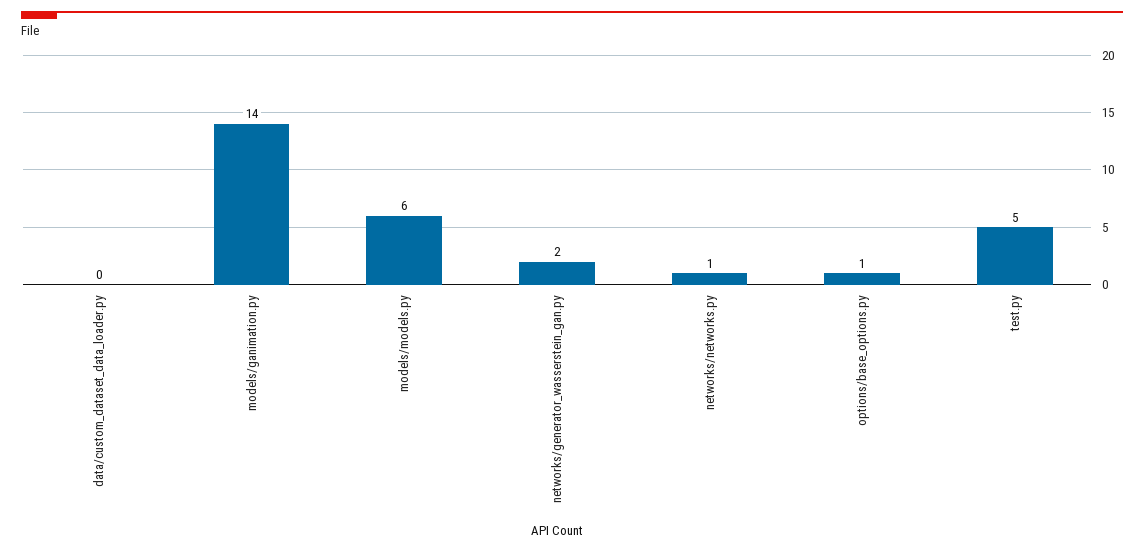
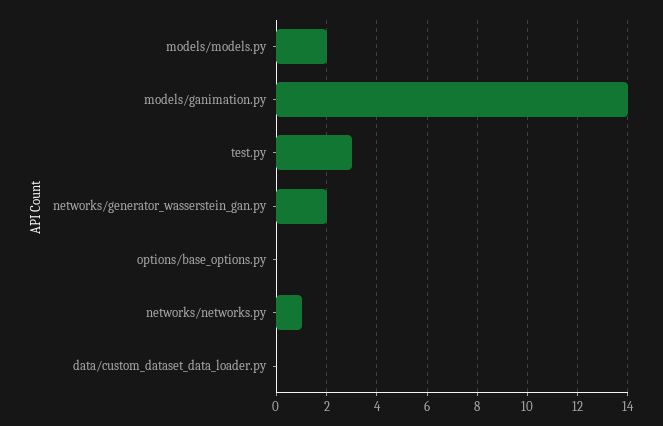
  {
    "data/custom_dataset_data_loader.py": 0,
    "models/ganimation.py": 14,
-   "models/models.py": 6,
+   "models/models.py": 2,
    "networks/generator_wasserstein_gan.py": 2,
    "networks/networks.py": 1,
-   "options/base_options.py": 1,
+   "options/base_options.py": 0,
-   "test.py": 5
+   "test.py": 3
  }

